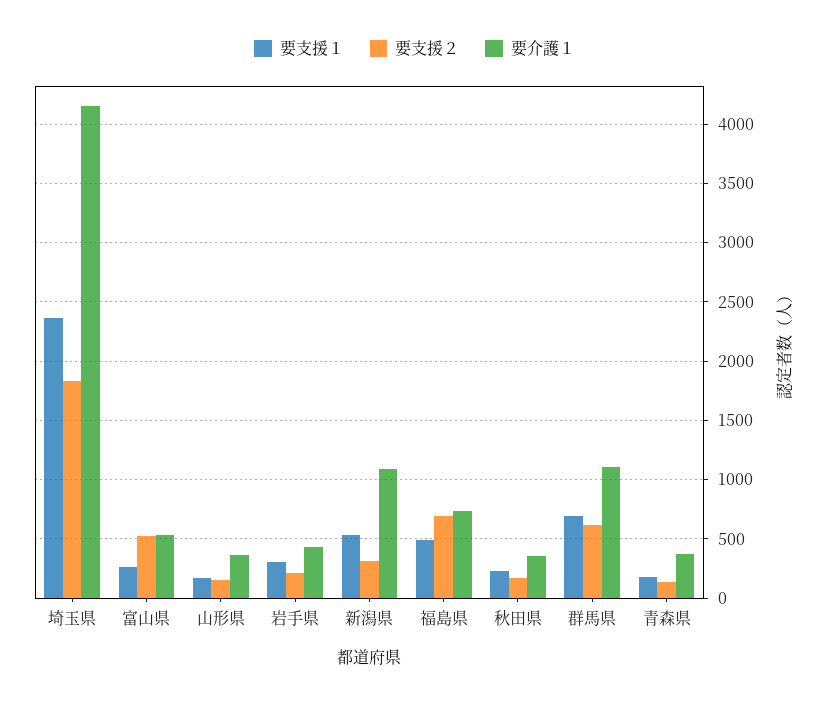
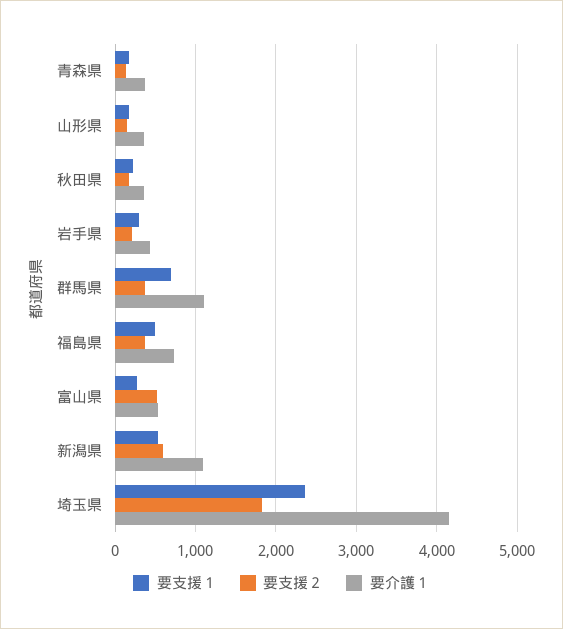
  {
    "要支援１": {
      "埼玉県": 2400,
      "富山県": 300,
      "山形県": 200,
      "岩手県": 300,
      "新潟県": 500,
      "福島県": 500,
      "秋田県": 200,
      "群馬県": 700,
      "青森県": 200
    },
    "要支援２": {
      "埼玉県": 1800,
      "富山県": 500,
      "山形県": 200,
      "岩手県": 200,
-     "新潟県": 300,
+     "新潟県": 600,
-     "福島県": 700,
+     "福島県": 400,
      "秋田県": 200,
-     "群馬県": 600,
+     "群馬県": 400,
      "青森県": 100
    },
    "要介護１": {
      "埼玉県": 4200,
      "富山県": 500,
      "山形県": 400,
      "岩手県": 400,
      "新潟県": 1100,
      "福島県": 700,
      "秋田県": 400,
      "群馬県": 1100,
      "青森県": 400
    }
  }

